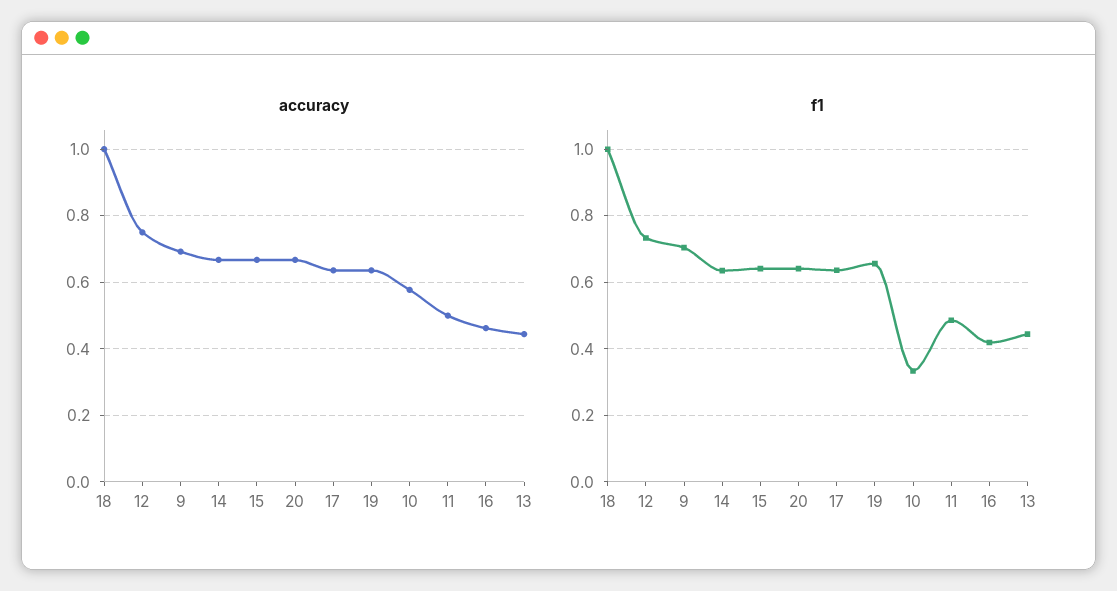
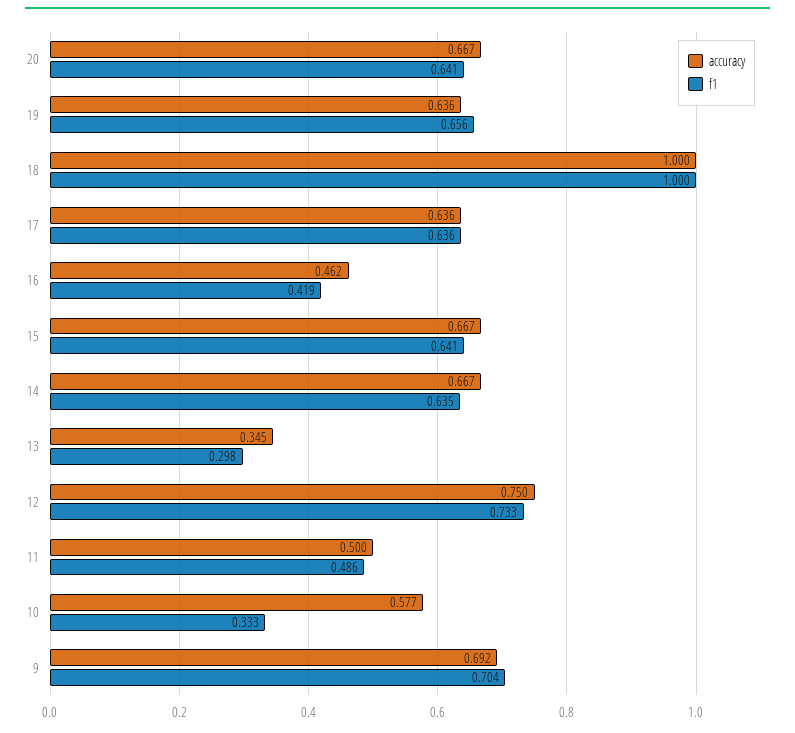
  {
    "accuracy": {
      "18": 1,
      "12": 0.75,
      "9": 0.692,
      "14": 0.667,
      "15": 0.667,
      "20": 0.667,
      "17": 0.636,
      "19": 0.636,
      "10": 0.577,
      "11": 0.5,
      "16": 0.462,
-     "13": 0.44
+     "13": 0.345
    },
    "f1": {
      "18": 1,
      "12": 0.733,
      "9": 0.704,
      "14": 0.635,
      "15": 0.641,
      "20": 0.641,
      "17": 0.636,
      "19": 0.656,
      "10": 0.333,
      "11": 0.486,
      "16": 0.419,
-     "13": 0.44
+     "13": 0.298
    }
  }

